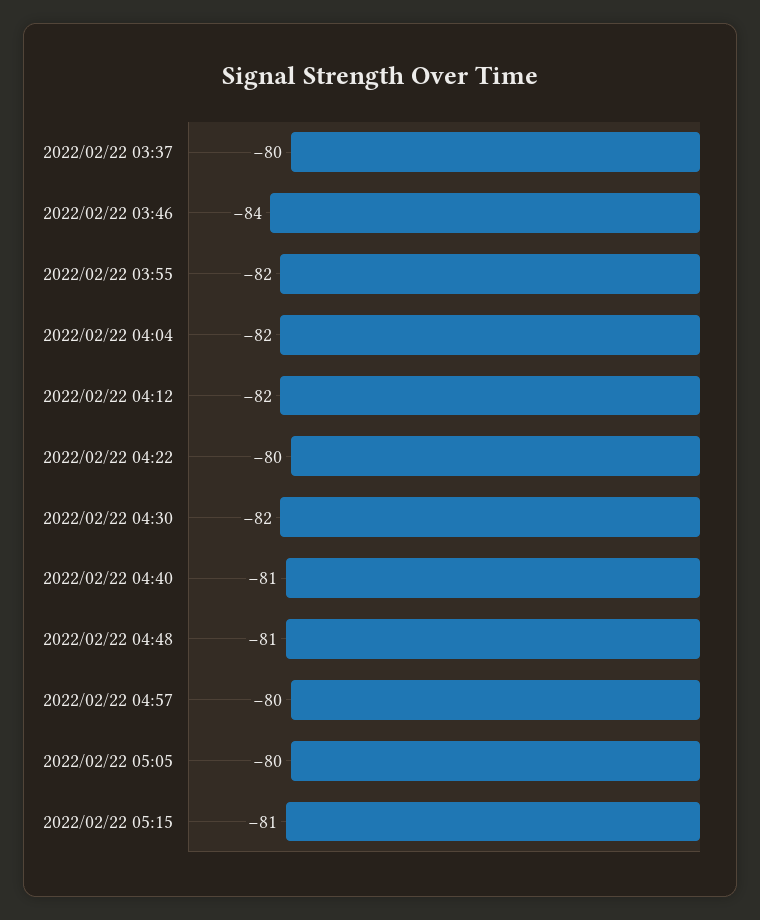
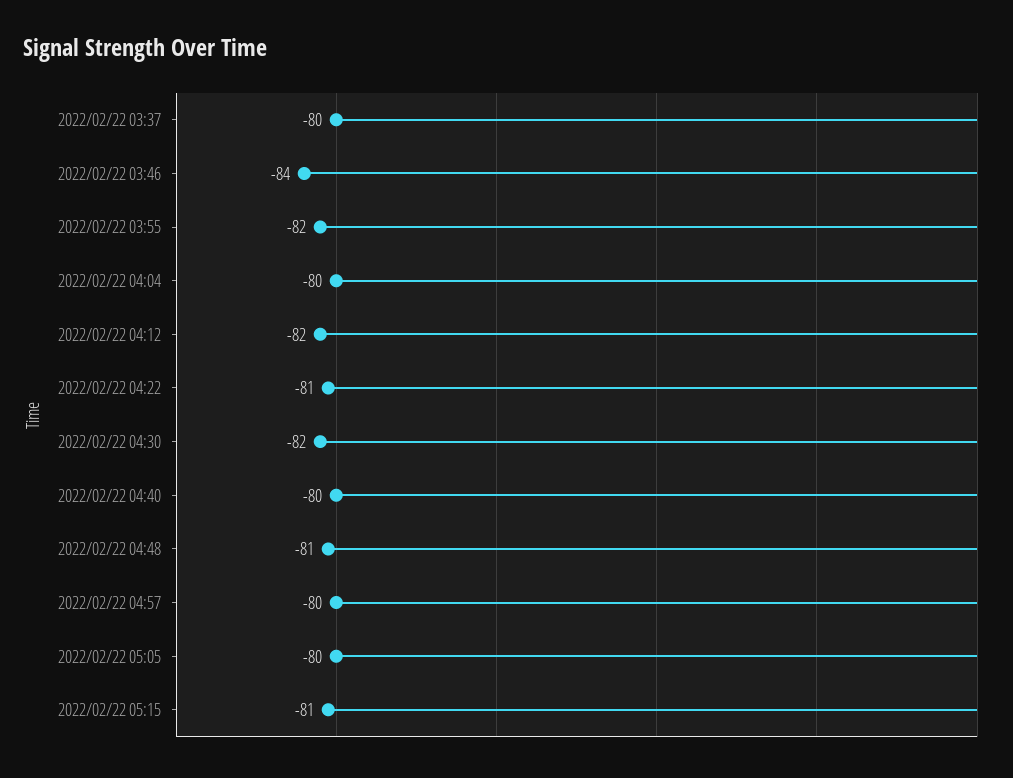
  {
    "2022/02/22 03:37": -80,
    "2022/02/22 03:46": -84,
    "2022/02/22 03:55": -82,
-   "2022/02/22 04:04": -82,
+   "2022/02/22 04:04": -80,
    "2022/02/22 04:12": -82,
-   "2022/02/22 04:22": -80,
+   "2022/02/22 04:22": -81,
    "2022/02/22 04:30": -82,
-   "2022/02/22 04:40": -81,
+   "2022/02/22 04:40": -80,
    "2022/02/22 04:48": -81,
    "2022/02/22 04:57": -80,
    "2022/02/22 05:05": -80,
    "2022/02/22 05:15": -81
  }

